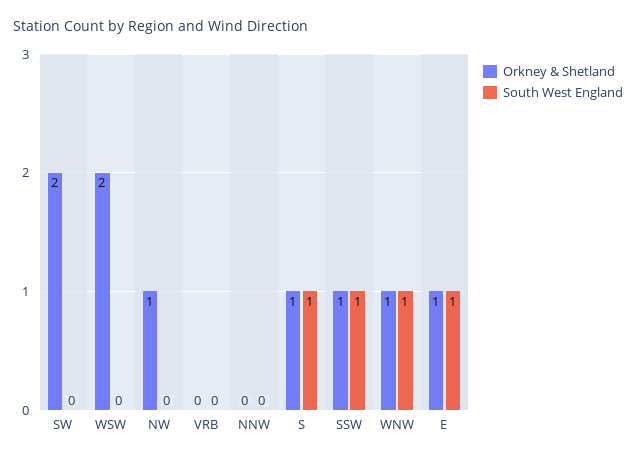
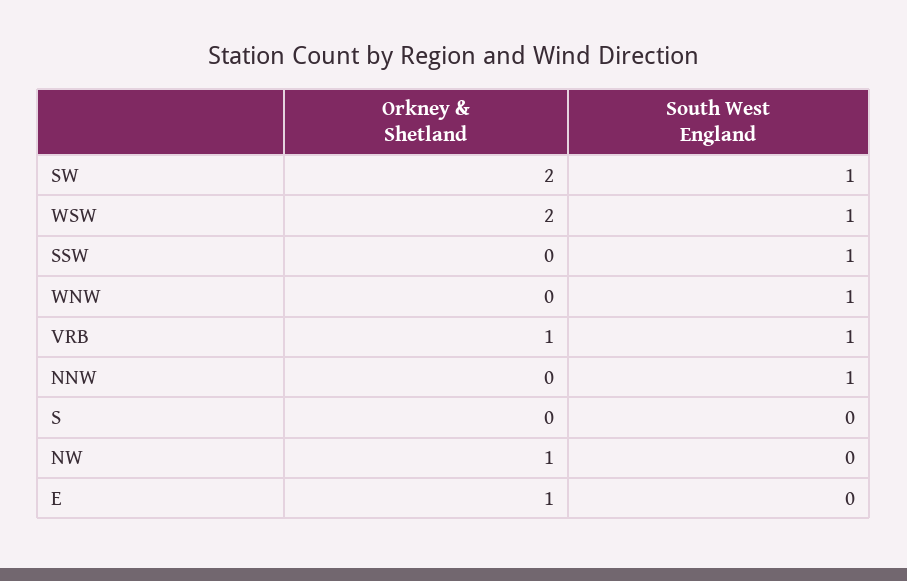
  {
    "Orkney & Shetland": {
      "SW": 2,
      "WSW": 2,
      "NW": 1,
-     "VRB": 0,
+     "VRB": 1,
      "NNW": 0,
-     "S": 1,
+     "S": 0,
-     "SSW": 1,
+     "SSW": 0,
-     "WNW": 1,
+     "WNW": 0,
      "E": 1
    },
    "South West England": {
-     "SW": 0,
+     "SW": 1,
-     "WSW": 0,
+     "WSW": 1,
      "NW": 0,
-     "VRB": 0,
+     "VRB": 1,
-     "NNW": 0,
+     "NNW": 1,
-     "S": 1,
+     "S": 0,
      "SSW": 1,
      "WNW": 1,
-     "E": 1
+     "E": 0
    }
  }

